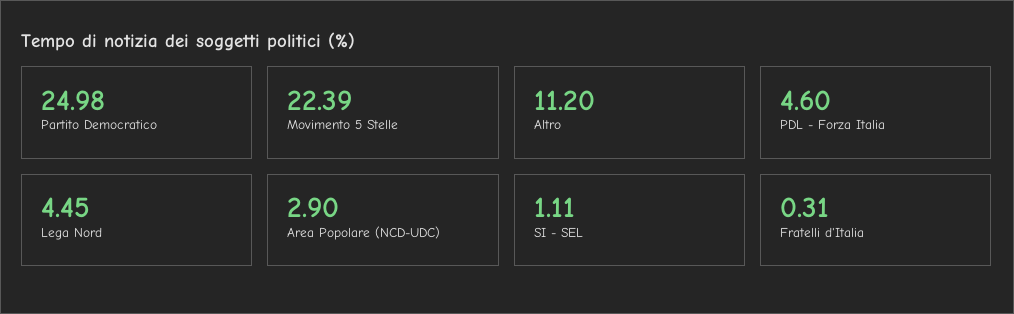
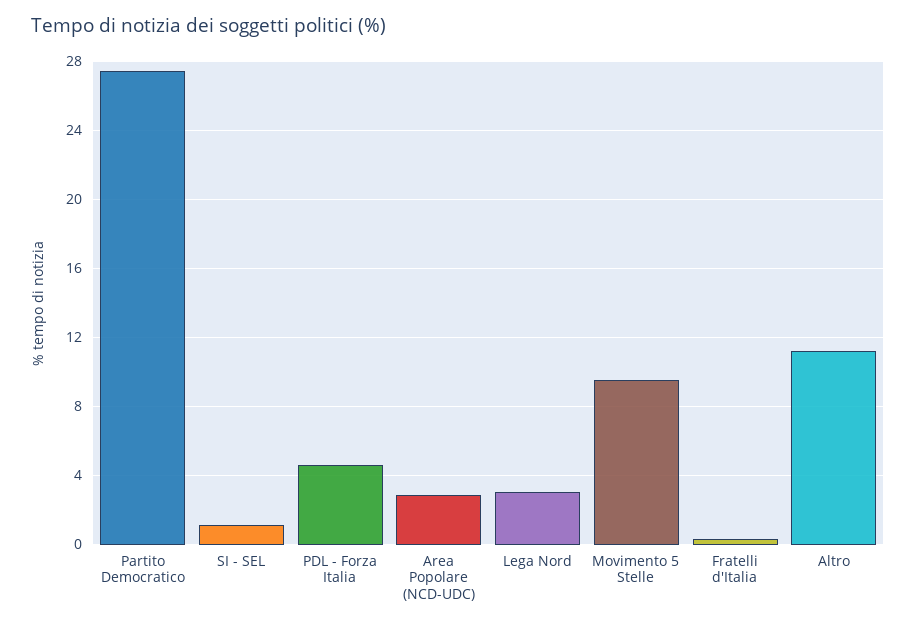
  {
-   "Partito Democratico": 24.98,
+   "Partito Democratico": 27.5,
-   "Movimento 5 Stelle": 22.39,
+   "Movimento 5 Stelle": 9.5,
    "Altro": 11.2,
    "PDL - Forza Italia": 4.6,
-   "Lega Nord": 4.45,
+   "Lega Nord": 3,
    "Area Popolare (NCD-UDC)": 2.9,
    "SI - SEL": 1.11,
    "Fratelli d'Italia": 0.31
  }

